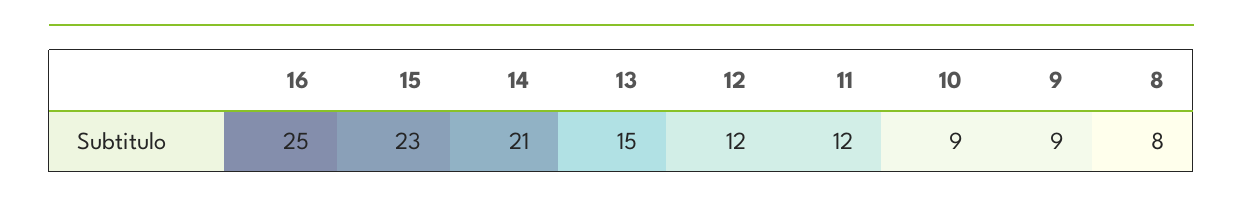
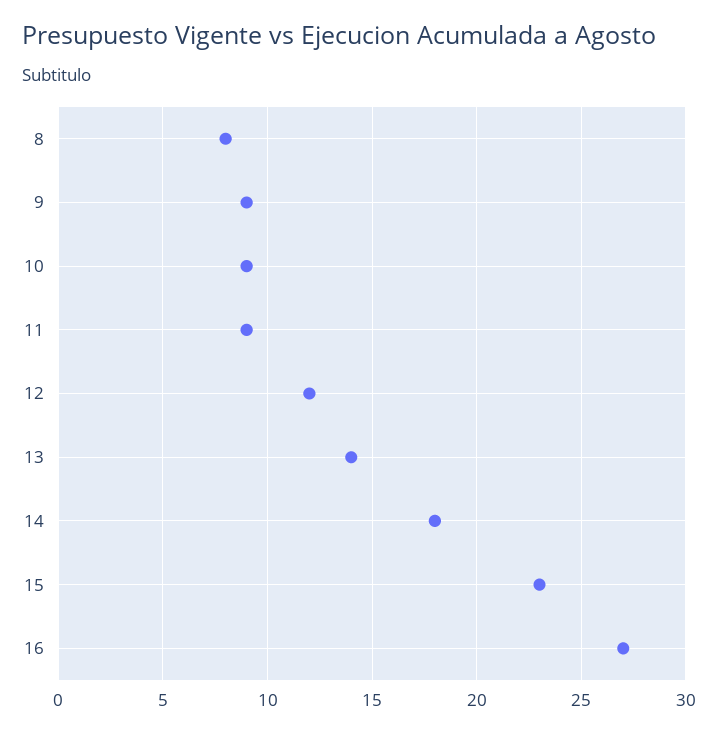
  {
-   "16": 25,
+   "16": 27,
    "15": 23,
-   "14": 21,
+   "14": 18,
-   "13": 15,
+   "13": 14,
    "12": 12,
-   "11": 12,
+   "11": 9,
    "10": 9,
    "9": 9,
    "8": 8
  }

